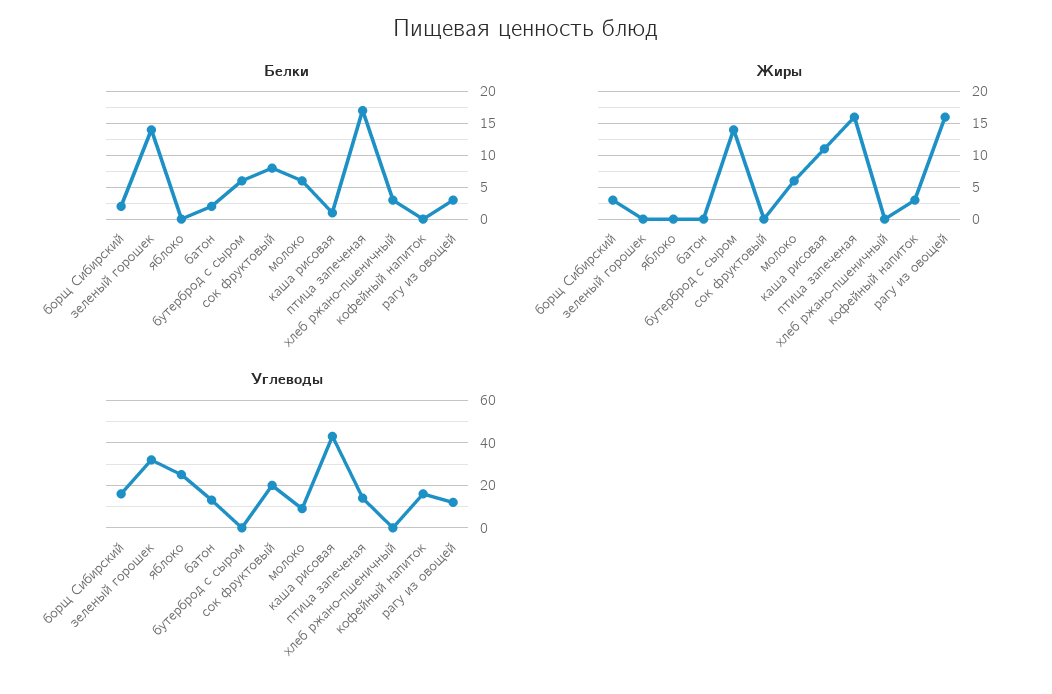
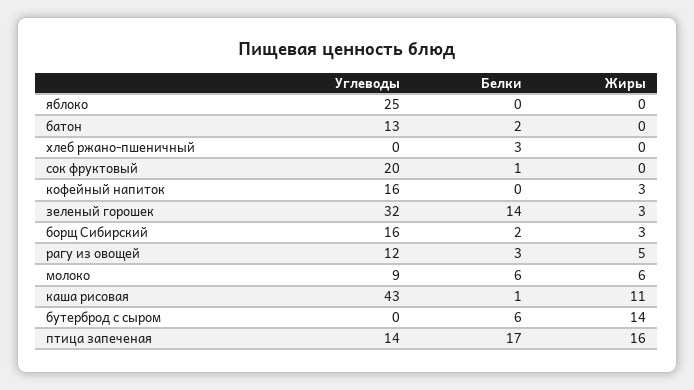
  {
    "Белки": {
      "борщ Сибирский": 2,
      "зеленый горошек": 14,
      "яблоко": 0,
      "батон": 2,
      "бутерброд с сыром": 6,
-     "сок фруктовый": 8,
+     "сок фруктовый": 1,
      "молоко": 6,
      "каша рисовая": 1,
      "птица запеченая": 17,
      "хлеб ржано-пшеничный": 3,
      "кофейный напиток": 0,
      "рагу из овощей": 3
    },
    "Жиры": {
      "борщ Сибирский": 3,
-     "зеленый горошек": 0,
+     "зеленый горошек": 3,
      "яблоко": 0,
      "батон": 0,
      "бутерброд с сыром": 14,
      "сок фруктовый": 0,
      "молоко": 6,
      "каша рисовая": 11,
      "птица запеченая": 16,
      "хлеб ржано-пшеничный": 0,
      "кофейный напиток": 3,
-     "рагу из овощей": 16
+     "рагу из овощей": 5
    },
    "Углеводы": {
      "борщ Сибирский": 16,
      "зеленый горошек": 32,
      "яблоко": 25,
      "батон": 13,
      "бутерброд с сыром": 0,
      "сок фруктовый": 20,
      "молоко": 9,
      "каша рисовая": 43,
      "птица запеченая": 14,
      "хлеб ржано-пшеничный": 0,
      "кофейный напиток": 16,
      "рагу из овощей": 12
    }
  }

